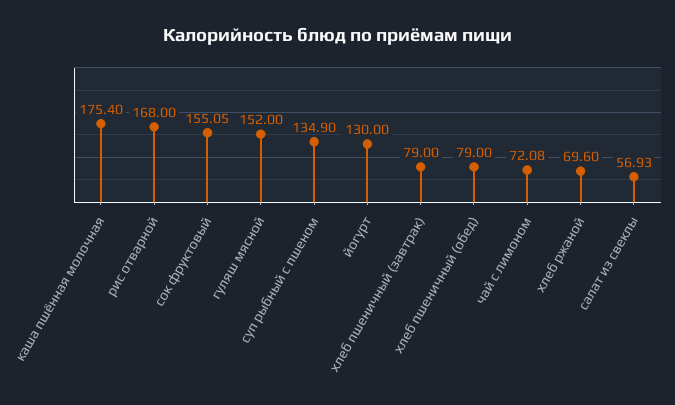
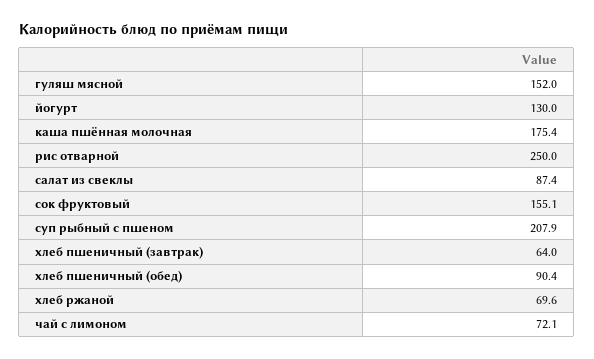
  {
    "каша пшённая молочная": 175.4,
-   "рис отварной": 168,
+   "рис отварной": 250,
    "сок фруктовый": 155.05,
    "гуляш мясной": 152,
-   "суп рыбный с пшеном": 134.9,
+   "суп рыбный с пшеном": 207.9,
    "йогурт": 130,
-   "хлеб пшеничный (завтрак)": 79,
+   "хлеб пшеничный (завтрак)": 64,
-   "хлеб пшеничный (обед)": 79,
+   "хлеб пшеничный (обед)": 90.4,
    "чай с лимоном": 72.08,
    "хлеб ржаной": 69.6,
-   "салат из свеклы": 56.93
+   "салат из свеклы": 87.4
  }

